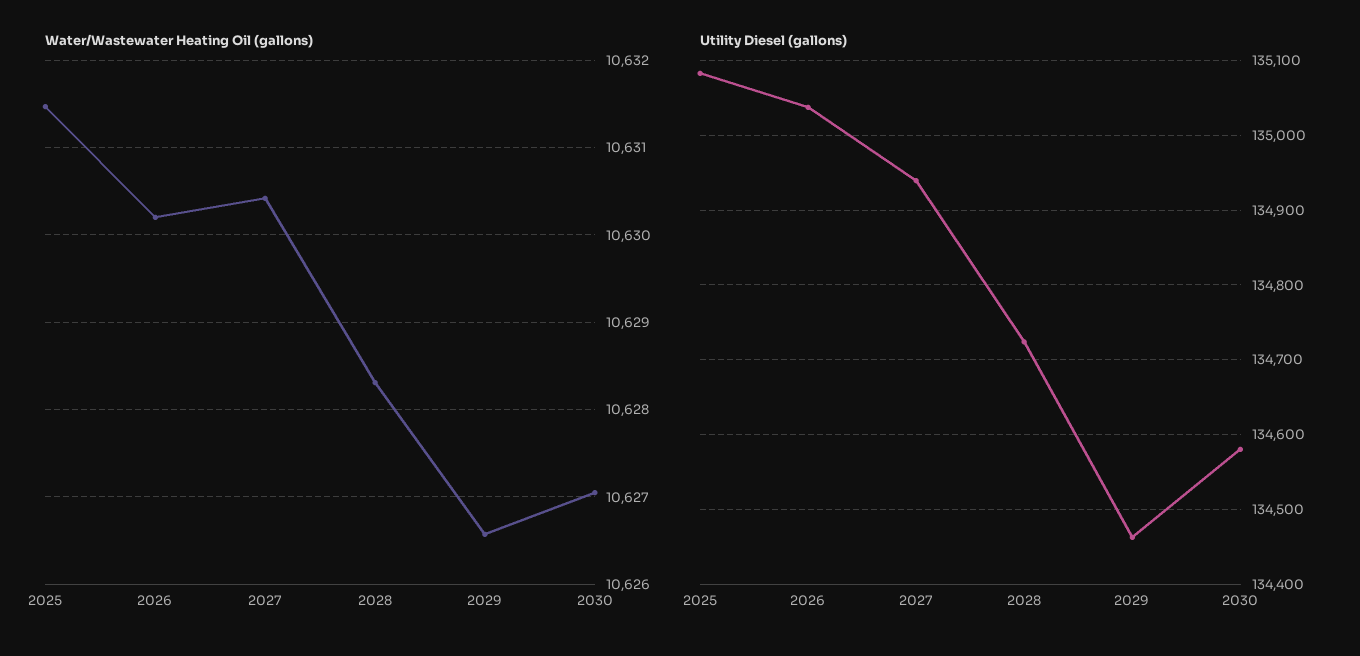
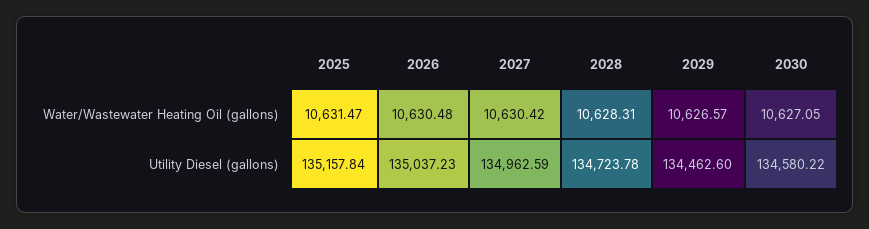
  {
    "Water/Wastewater Heating Oil (gallons)": {
      "2025": 10631.47,
-     "2026": 10630.2,
+     "2026": 10630.48,
      "2027": 10630.42,
      "2028": 10628.31,
      "2029": 10626.57,
      "2030": 10627.05
    },
    "Utility Diesel (gallons)": {
-     "2025": 135080,
+     "2025": 135157.84,
      "2026": 135037.23,
-     "2027": 134940,
+     "2027": 134962.59,
      "2028": 134723.78,
      "2029": 134462.6,
      "2030": 134580.22
    }
  }

